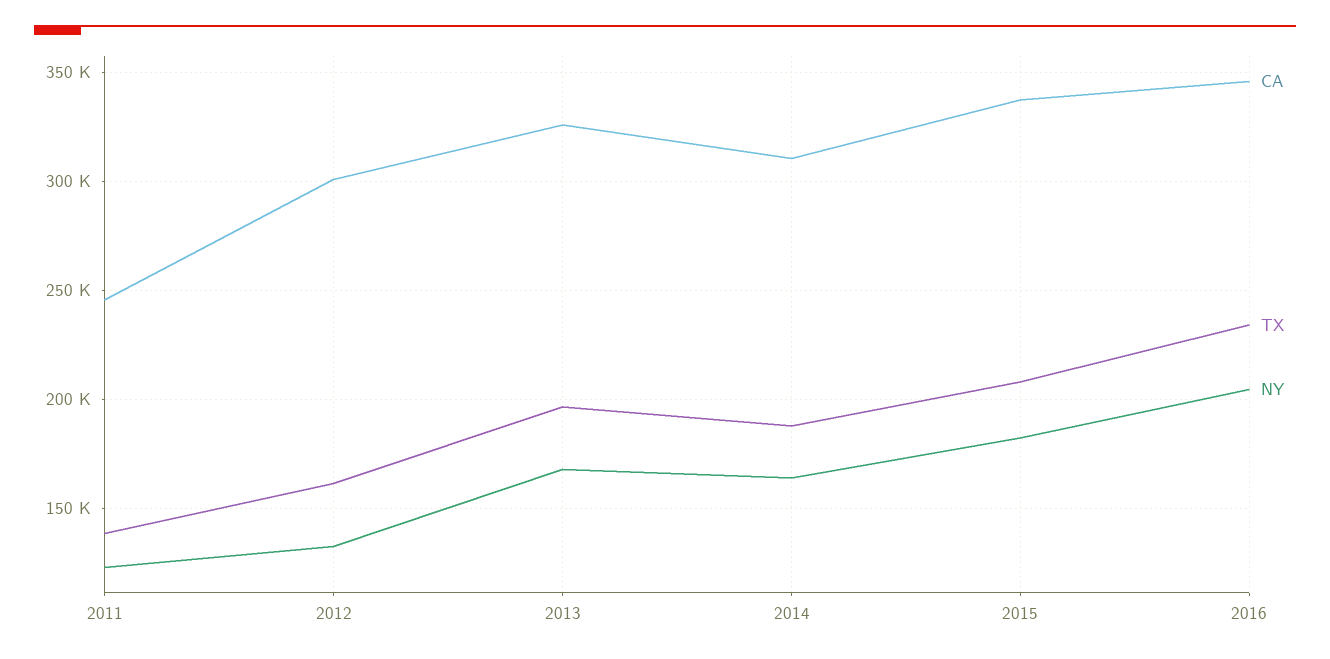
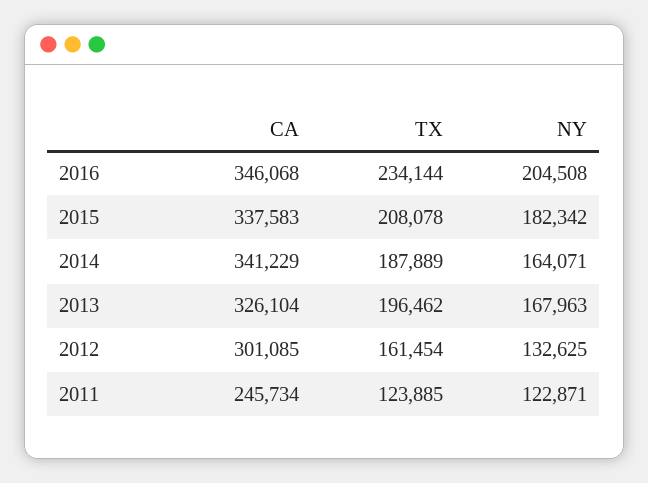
  {
    "CA": {
      "2011": 245734,
      "2012": 301085,
      "2013": 326104,
-     "2014": 310000,
+     "2014": 341229,
      "2015": 337583,
      "2016": 346068
    },
    "TX": {
-     "2011": 140000,
+     "2011": 123885,
      "2012": 161454,
      "2013": 196462,
      "2014": 187889,
      "2015": 208078,
      "2016": 234144
    },
    "NY": {
      "2011": 122871,
      "2012": 132625,
      "2013": 167963,
      "2014": 164071,
      "2015": 182342,
      "2016": 204508
    }
  }

